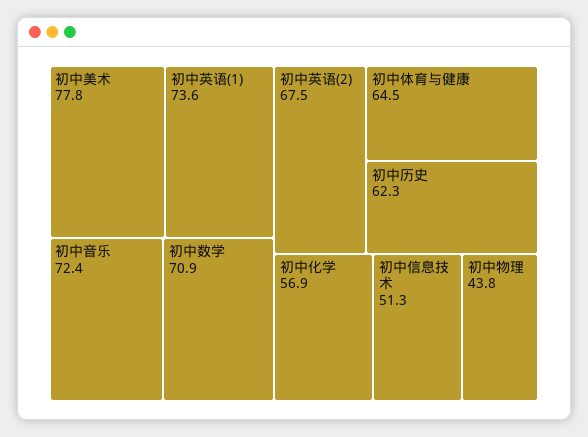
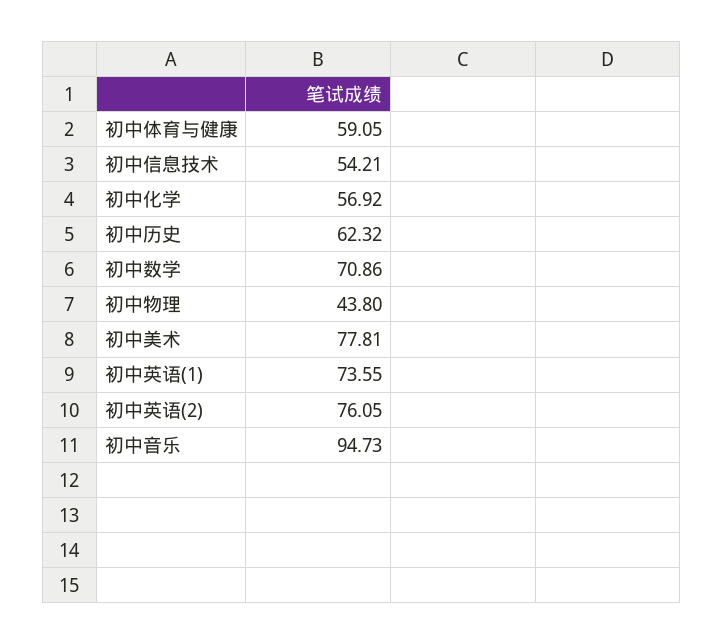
  {
    "初中美术": 77.81,
    "初中英语(1)": 73.55,
-   "初中音乐": 72.4,
+   "初中音乐": 94.73,
    "初中数学": 70.86,
-   "初中英语(2)": 67.5,
+   "初中英语(2)": 76.05,
-   "初中体育与健康": 64.5,
+   "初中体育与健康": 59.05,
    "初中历史": 62.32,
    "初中化学": 56.92,
-   "初中信息技术": 51.3,
+   "初中信息技术": 54.21,
    "初中物理": 43.8
  }

